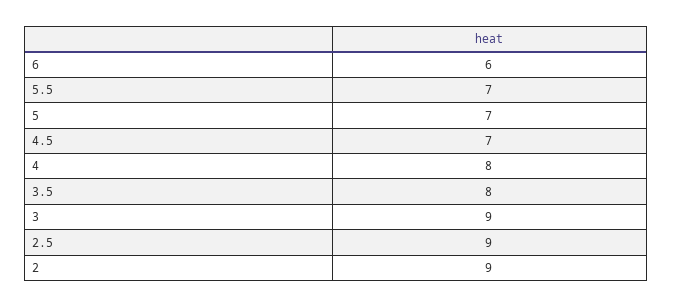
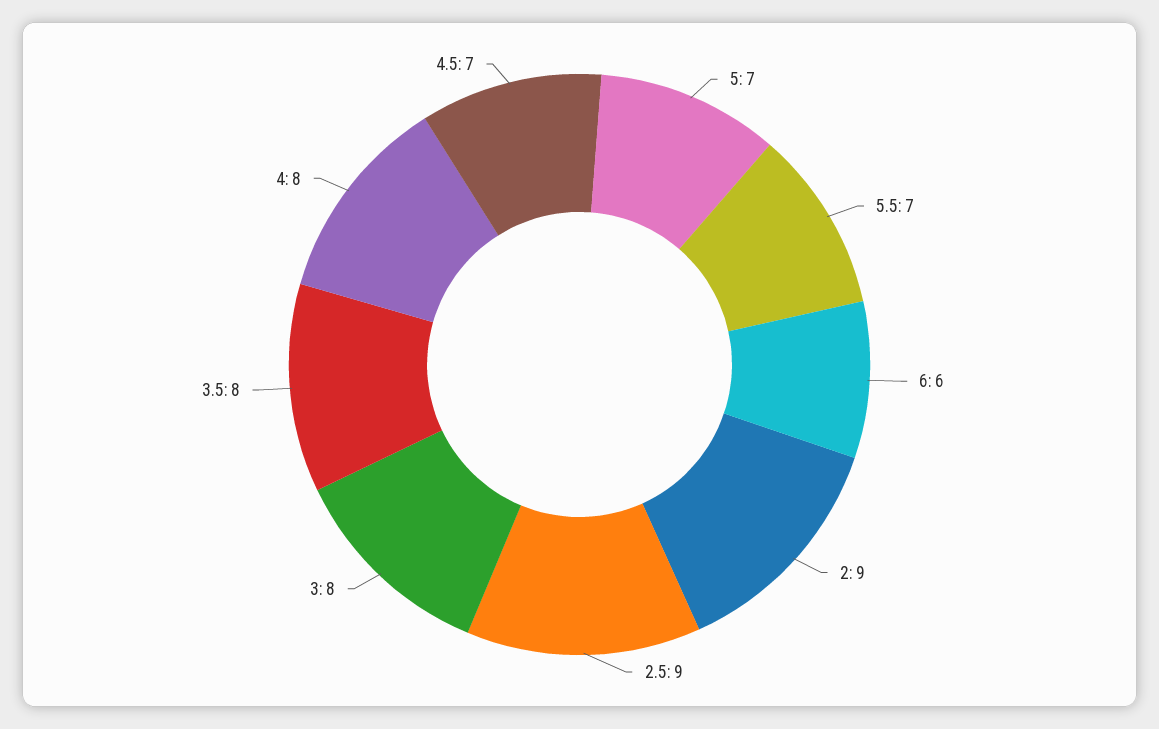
  {
    "6": 6,
    "5.5": 7,
    "5": 7,
    "4.5": 7,
    "4": 8,
    "3.5": 8,
-   "3": 9,
+   "3": 8,
    "2.5": 9,
    "2": 9
  }

